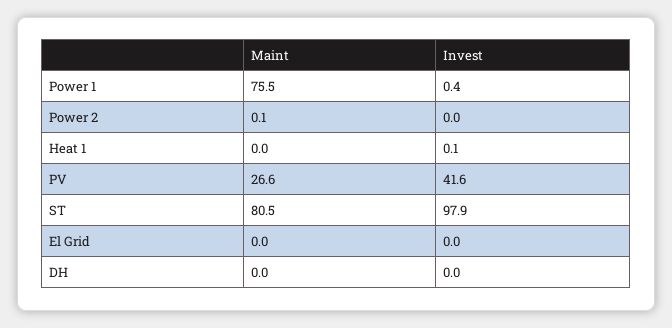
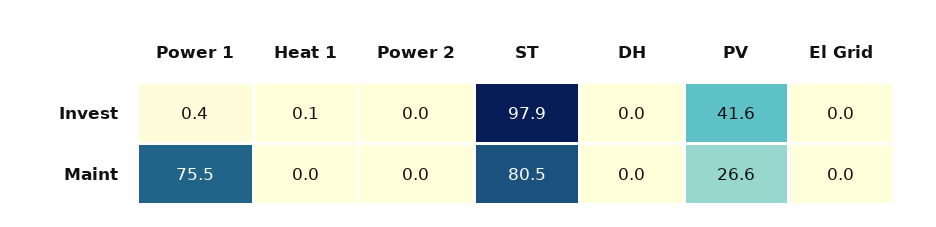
  {
    "Maint": {
      "Power 1": 75.5,
-     "Power 2": 0.1,
+     "Power 2": 0,
      "Heat 1": 0,
      "PV": 26.6,
      "ST": 80.5,
      "El Grid": 0,
      "DH": 0
    },
    "Invest": {
      "Power 1": 0.4,
      "Power 2": 0,
      "Heat 1": 0.1,
      "PV": 41.6,
      "ST": 97.9,
      "El Grid": 0,
      "DH": 0
    }
  }

